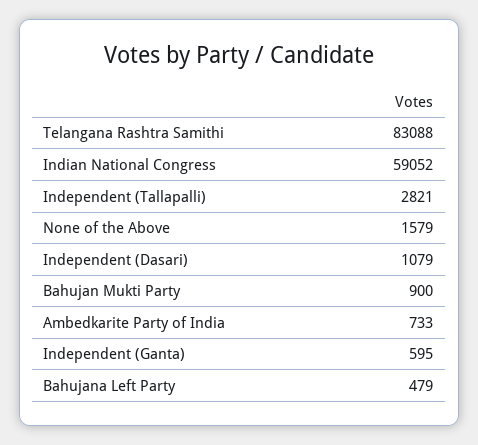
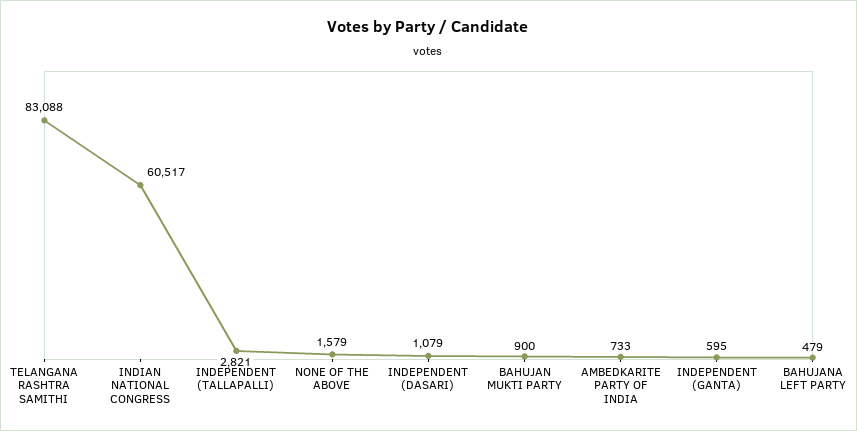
  {
    "Telangana Rashtra Samithi": 83088,
-   "Indian National Congress": 59052,
+   "Indian National Congress": 60517,
    "Independent (Tallapalli)": 2821,
    "None of the Above": 1579,
    "Independent (Dasari)": 1079,
    "Bahujan Mukti Party": 900,
    "Ambedkarite Party of India": 733,
    "Independent (Ganta)": 595,
    "Bahujana Left Party": 479
  }

